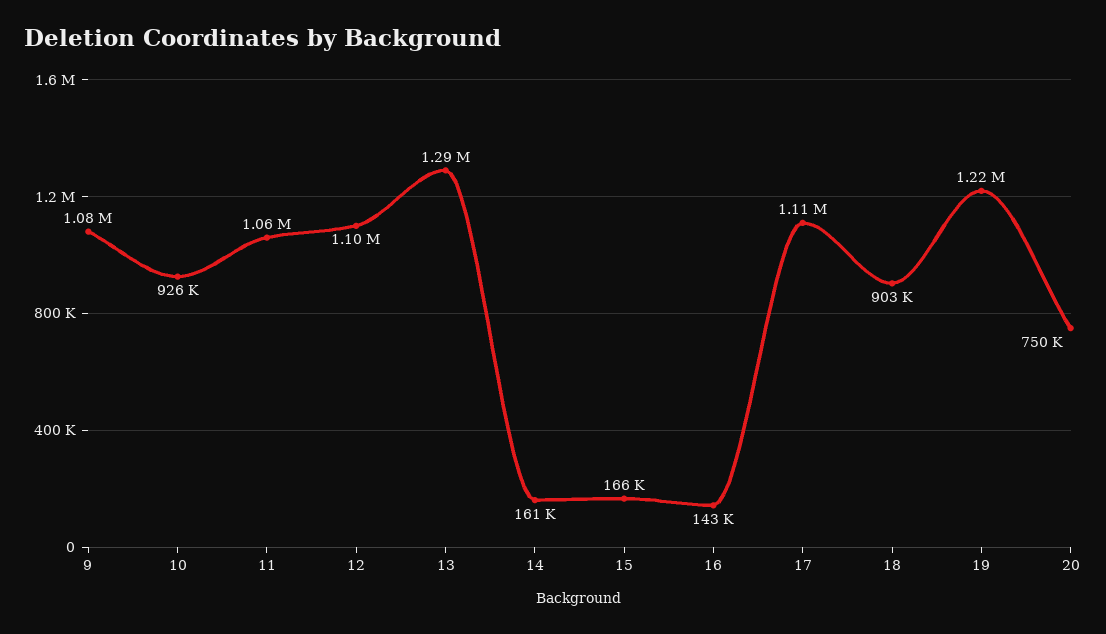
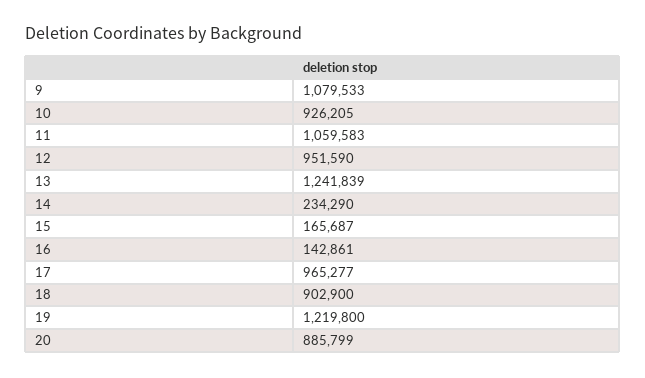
  {
    "9": 1079533,
    "10": 926205,
    "11": 1059583,
-   "12": 1100000,
+   "12": 951590,
-   "13": 1290000,
+   "13": 1241839,
-   "14": 161000,
+   "14": 234290,
    "15": 165687,
    "16": 142861,
-   "17": 1110000,
+   "17": 965277,
    "18": 902900,
    "19": 1219800,
-   "20": 750000
+   "20": 885799
  }

